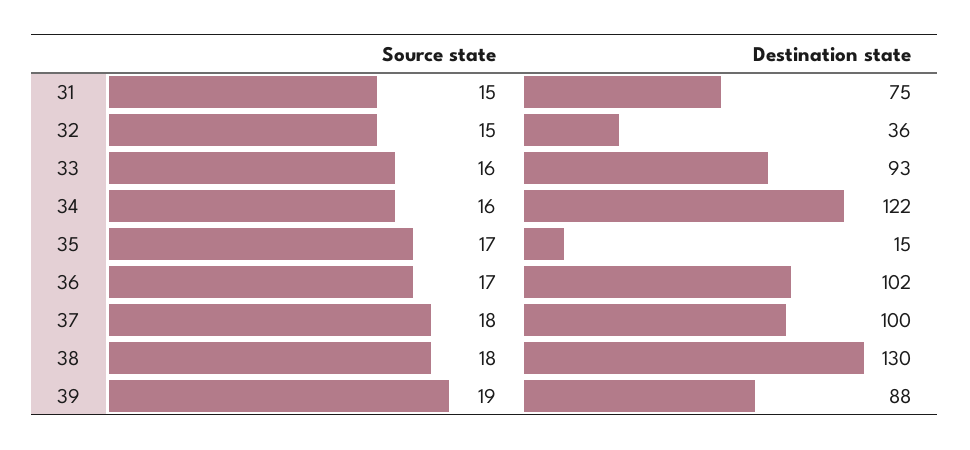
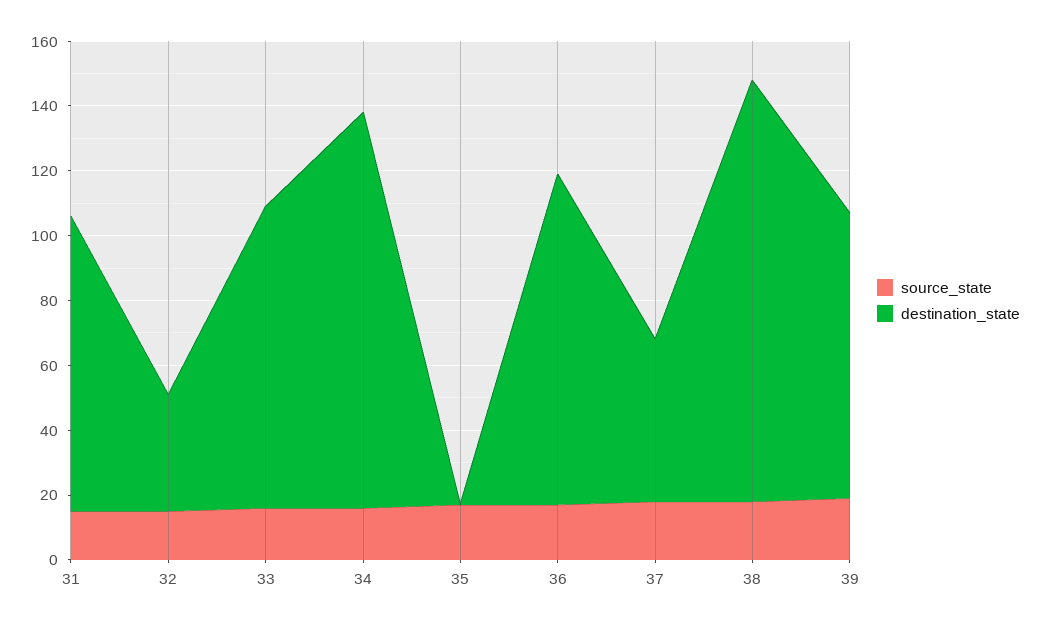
  {
    "Source state": {
      "31": 15,
      "32": 15,
      "33": 16,
      "34": 16,
      "35": 17,
      "36": 17,
      "37": 18,
      "38": 18,
      "39": 19
    },
    "Destination state": {
-     "31": 75,
+     "31": 90,
      "32": 36,
      "33": 93,
      "34": 122,
-     "35": 15,
+     "35": 0,
      "36": 102,
-     "37": 100,
+     "37": 50,
      "38": 130,
      "39": 88
    }
  }

